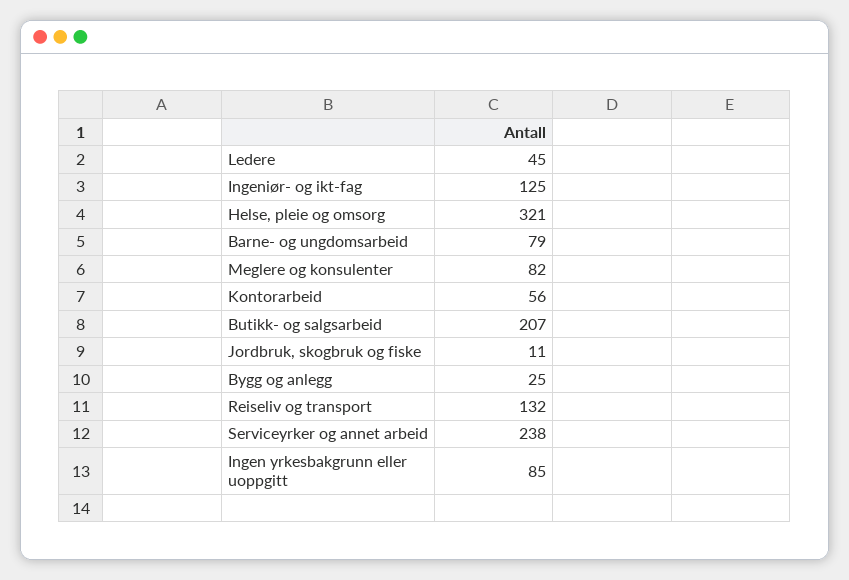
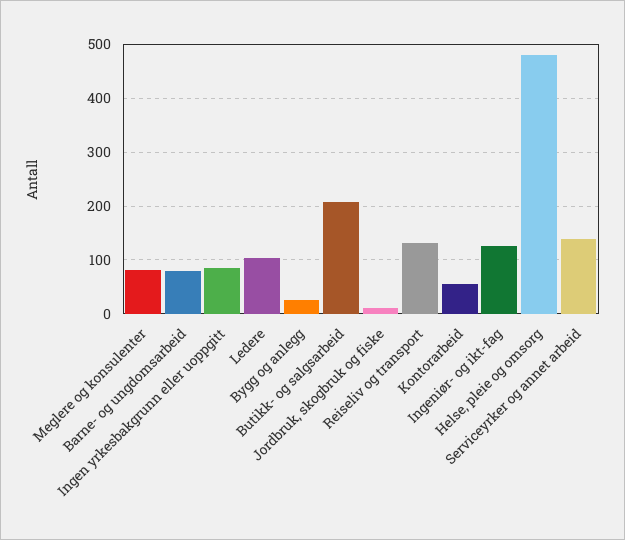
  {
-   "Ledere": 45,
+   "Ledere": 100,
    "Ingeniør- og ikt-fag": 125,
-   "Helse, pleie og omsorg": 321,
+   "Helse, pleie og omsorg": 480,
    "Barne- og ungdomsarbeid": 79,
    "Meglere og konsulenter": 82,
    "Kontorarbeid": 56,
    "Butikk- og salgsarbeid": 207,
    "Jordbruk, skogbruk og fiske": 11,
    "Bygg og anlegg": 25,
    "Reiseliv og transport": 132,
-   "Serviceyrker og annet arbeid": 238,
+   "Serviceyrker og annet arbeid": 140,
    "Ingen yrkesbakgrunn eller uoppgitt": 85
  }

